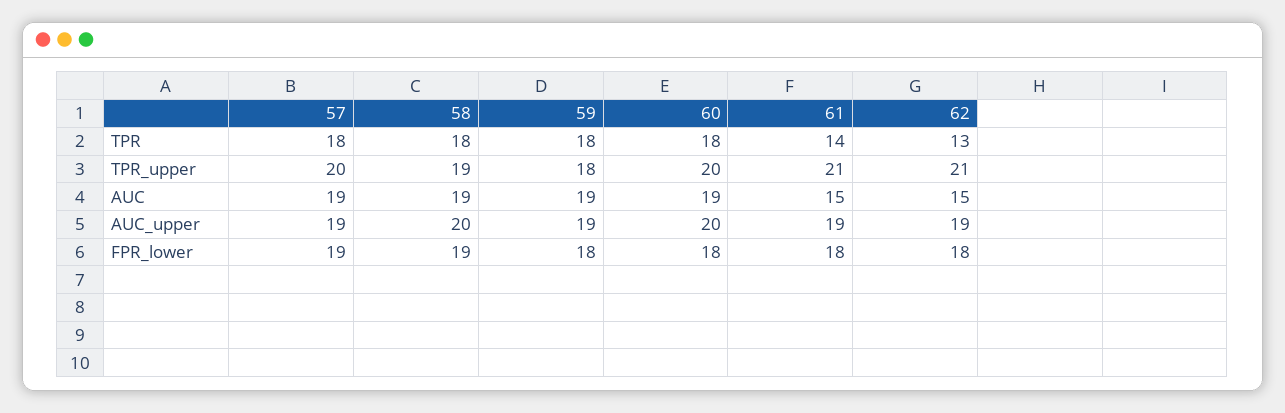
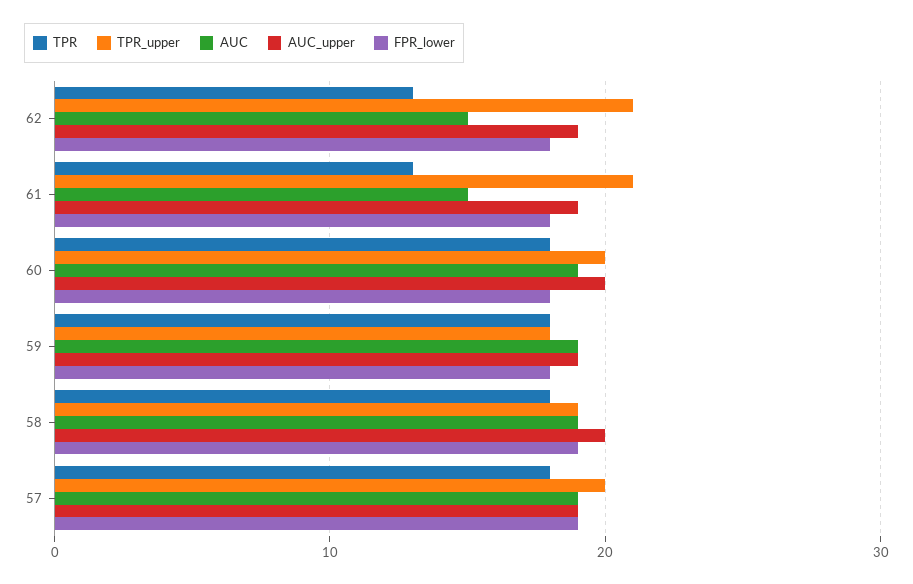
  {
    "TPR": {
      "57": 18,
      "58": 18,
      "59": 18,
      "60": 18,
-     "61": 14,
+     "61": 13,
      "62": 13
    },
    "TPR_upper": {
      "57": 20,
      "58": 19,
      "59": 18,
      "60": 20,
      "61": 21,
      "62": 21
    },
    "AUC": {
      "57": 19,
      "58": 19,
      "59": 19,
      "60": 19,
      "61": 15,
      "62": 15
    },
    "AUC_upper": {
      "57": 19,
      "58": 20,
      "59": 19,
      "60": 20,
      "61": 19,
      "62": 19
    },
    "FPR_lower": {
      "57": 19,
      "58": 19,
      "59": 18,
      "60": 18,
      "61": 18,
      "62": 18
    }
  }

